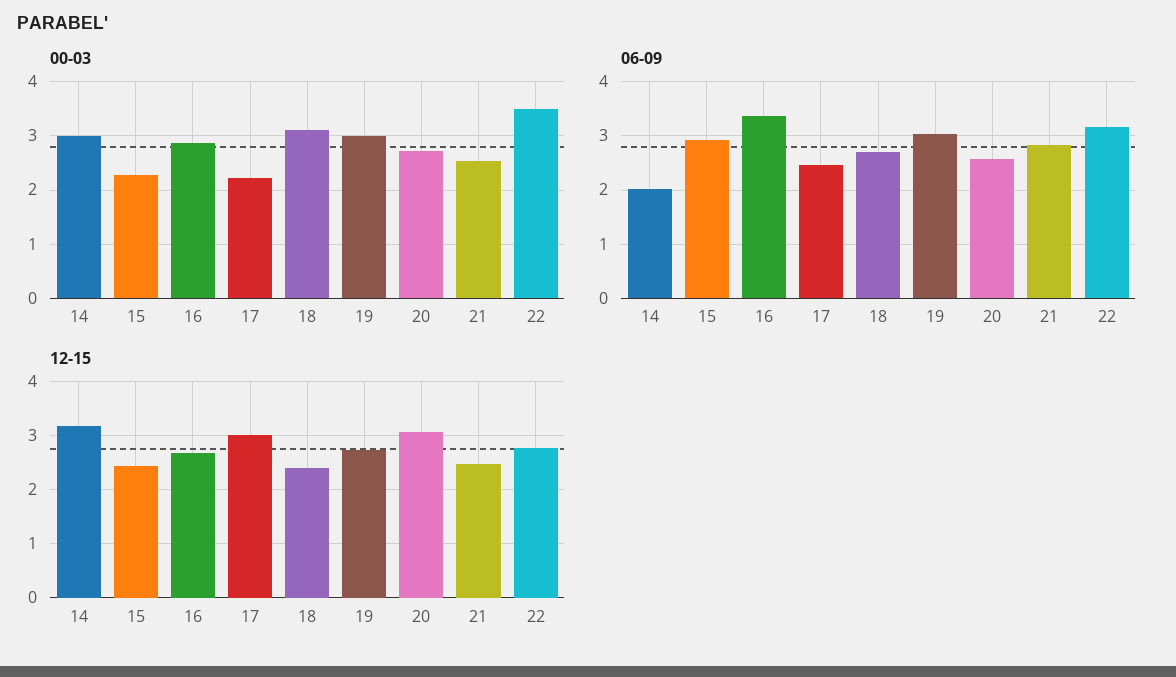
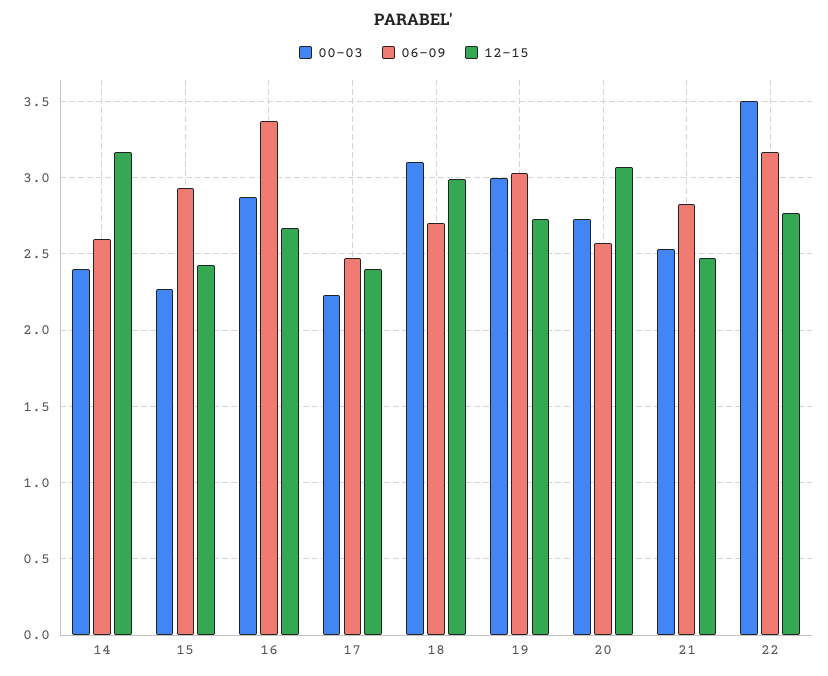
  {
    "00-03": {
-     "14": 3,
+     "14": 2.4,
      "15": 2.25,
      "16": 2.85,
      "17": 2.25,
      "18": 3.1,
      "19": 3,
      "20": 2.75,
      "21": 2.55,
      "22": 3.5
    },
    "06-09": {
-     "14": 2,
+     "14": 2.6,
      "15": 2.95,
      "16": 3.35,
      "17": 2.45,
      "18": 2.7,
      "19": 3.05,
      "20": 2.55,
      "21": 2.85,
      "22": 3.15
    },
    "12-15": {
      "14": 3.15,
      "15": 2.45,
      "16": 2.65,
-     "17": 3,
+     "17": 2.4,
-     "18": 2.4,
+     "18": 3,
      "19": 2.75,
      "20": 3.05,
      "21": 2.45,
      "22": 2.75
    }
  }

